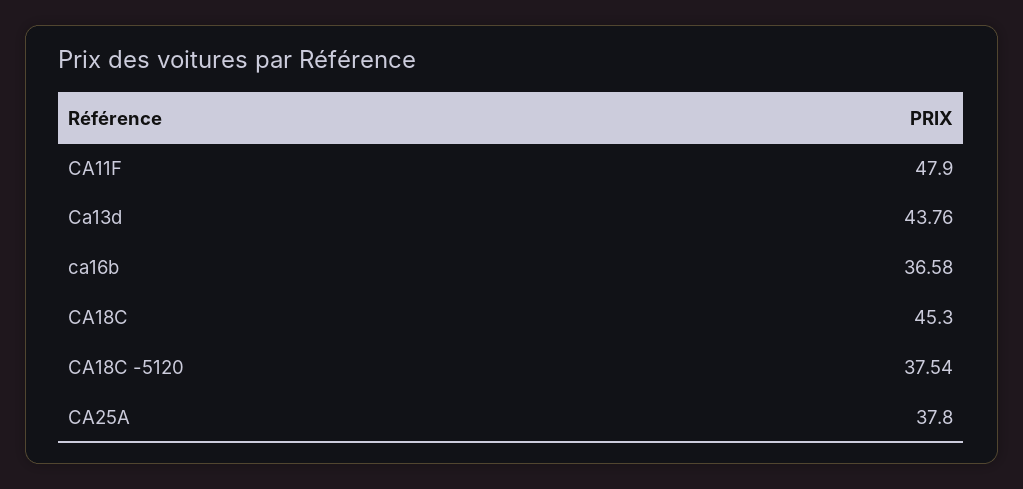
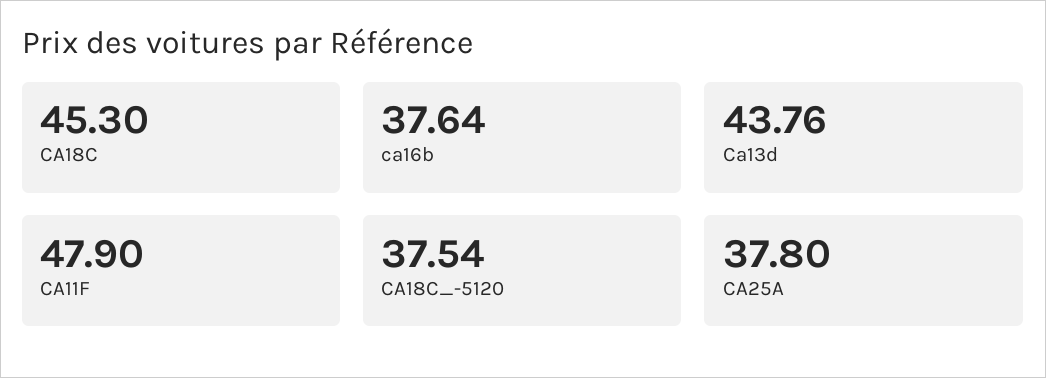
  {
    "CA11F": 47.9,
    "Ca13d": 43.76,
-   "ca16b": 36.58,
+   "ca16b": 37.64,
    "CA18C": 45.3,
    "CA18C -5120": 37.54,
    "CA25A": 37.8
  }

